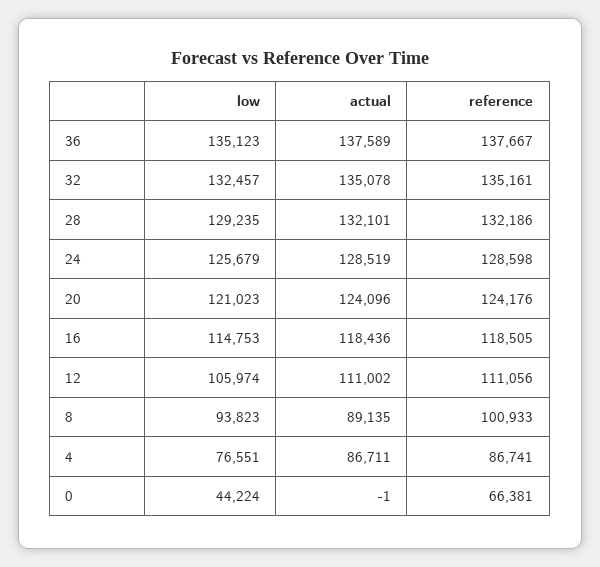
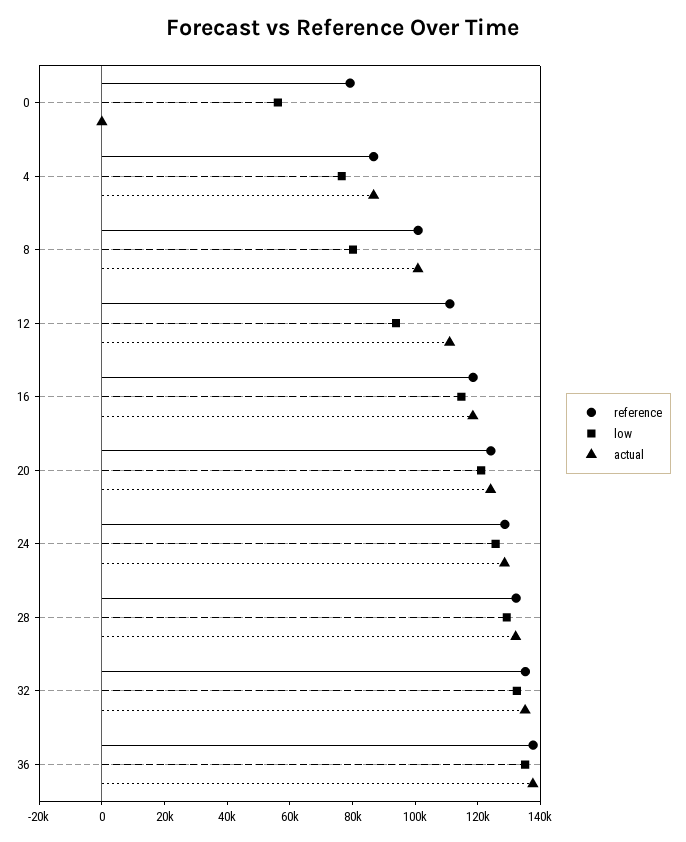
  {
    "low": {
      "36": 135123,
      "32": 132457,
      "28": 129235,
      "24": 125679,
      "20": 121023,
      "16": 114753,
-     "12": 105974,
+     "12": 95000,
-     "8": 93823,
+     "8": 80000,
      "4": 76551,
-     "0": 44224
+     "0": 55000
    },
    "actual": {
      "36": 137589,
      "32": 135078,
      "28": 132101,
      "24": 128519,
      "20": 124096,
      "16": 118436,
      "12": 111002,
-     "8": 89135,
+     "8": 100000,
      "4": 86711,
      "0": -1
    },
    "reference": {
      "36": 137667,
      "32": 135161,
      "28": 132186,
      "24": 128598,
      "20": 124176,
      "16": 118505,
      "12": 111056,
      "8": 100933,
      "4": 86741,
-     "0": 66381
+     "0": 80000
    }
  }

